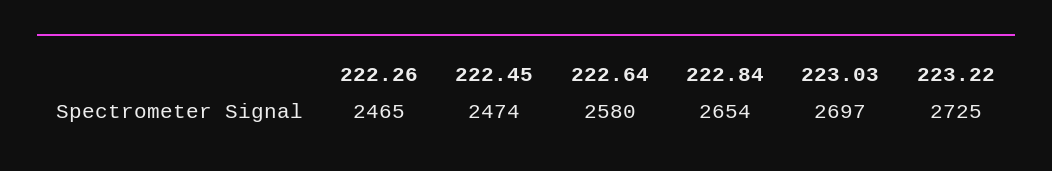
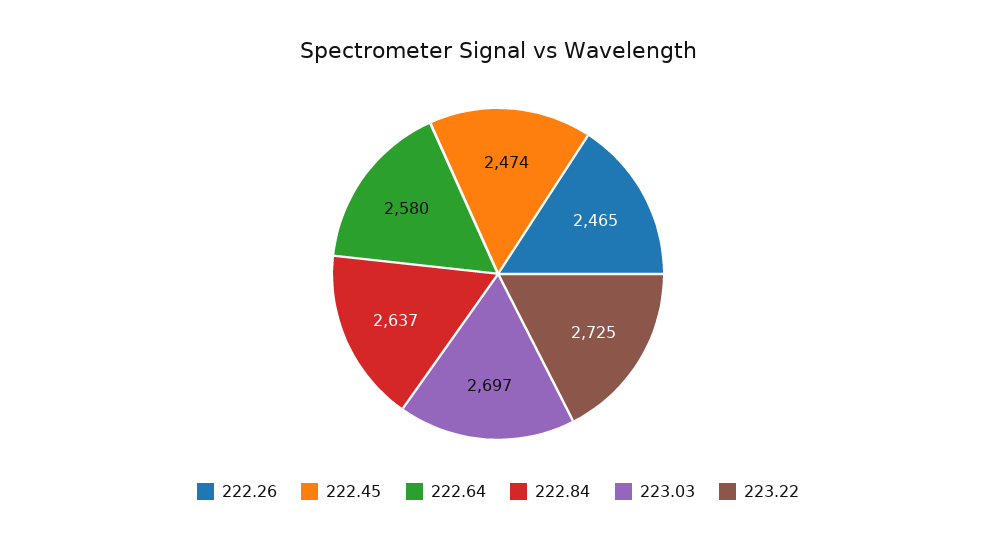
  {
    "222.26": 2465,
    "222.45": 2474,
    "222.64": 2580,
-   "222.84": 2654,
+   "222.84": 2637,
    "223.03": 2697,
    "223.22": 2725
  }

